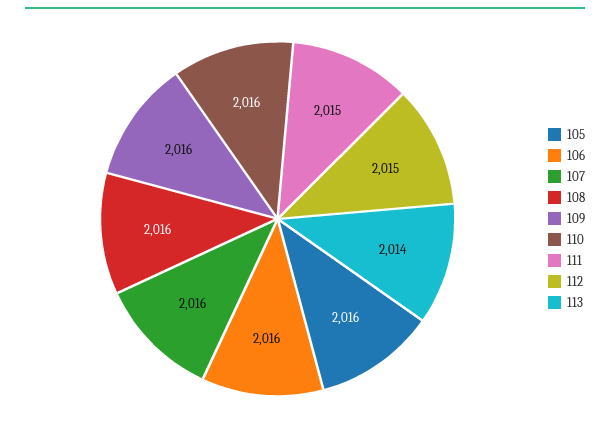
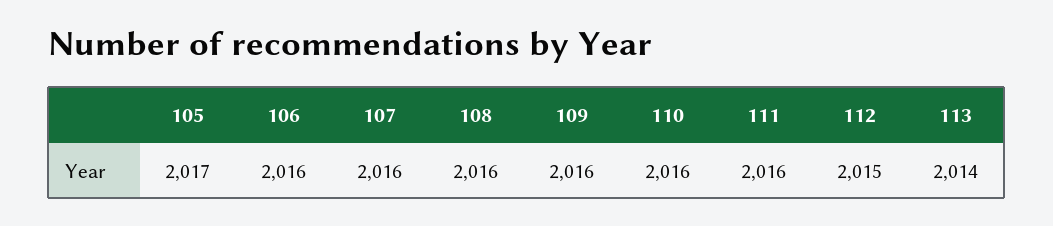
  {
-   "105": 2016,
+   "105": 2017,
    "106": 2016,
    "107": 2016,
    "108": 2016,
    "109": 2016,
    "110": 2016,
-   "111": 2015,
+   "111": 2016,
    "112": 2015,
    "113": 2014
  }

